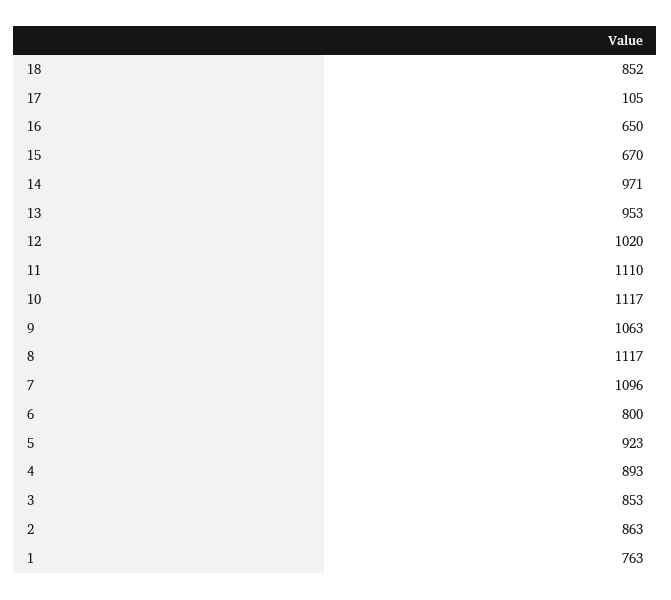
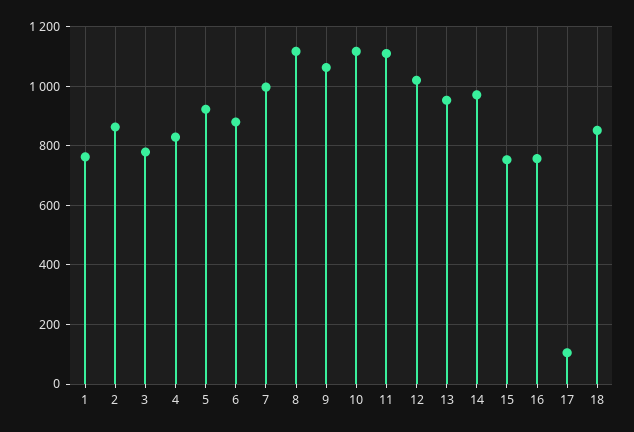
  {
    "18": 852,
    "17": 105,
-   "16": 650,
+   "16": 750,
-   "15": 670,
+   "15": 750,
    "14": 971,
    "13": 953,
    "12": 1020,
    "11": 1110,
    "10": 1117,
    "9": 1063,
    "8": 1117,
-   "7": 1096,
+   "7": 1000,
-   "6": 800,
+   "6": 875,
    "5": 923,
-   "4": 893,
+   "4": 825,
-   "3": 853,
+   "3": 775,
    "2": 863,
    "1": 763
  }

